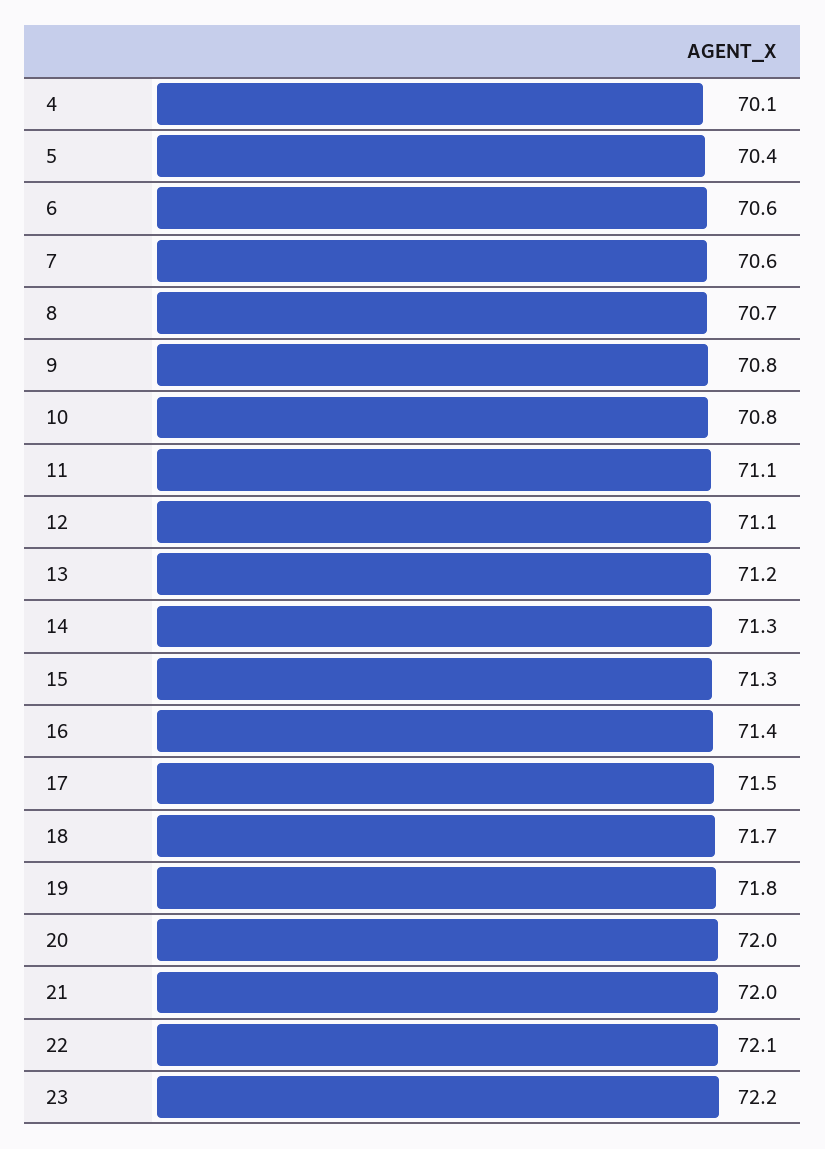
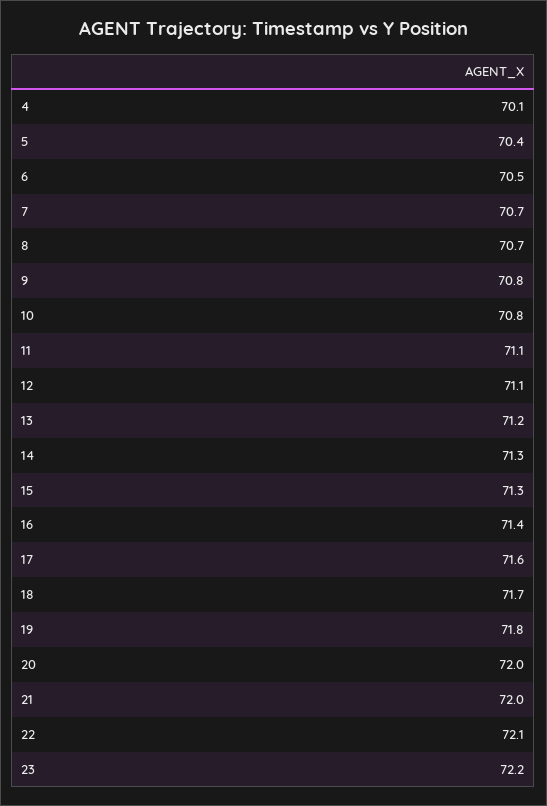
  {
    "4": 70.1,
    "5": 70.4,
-   "6": 70.6,
+   "6": 70.5,
-   "7": 70.6,
+   "7": 70.7,
    "8": 70.7,
    "9": 70.8,
    "10": 70.8,
    "11": 71.1,
    "12": 71.1,
    "13": 71.2,
    "14": 71.3,
    "15": 71.3,
    "16": 71.4,
-   "17": 71.5,
+   "17": 71.6,
    "18": 71.7,
    "19": 71.8,
    "20": 72,
    "21": 72,
    "22": 72.1,
    "23": 72.2
  }

